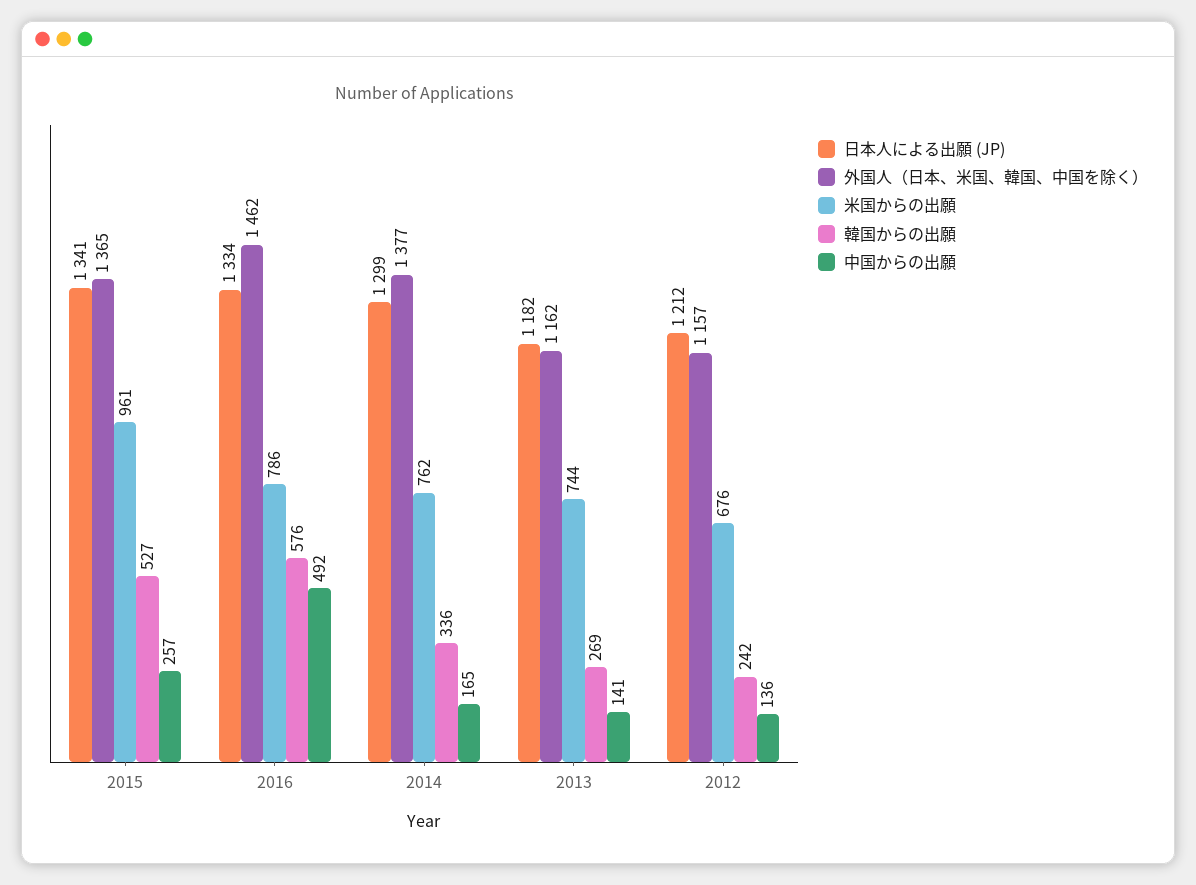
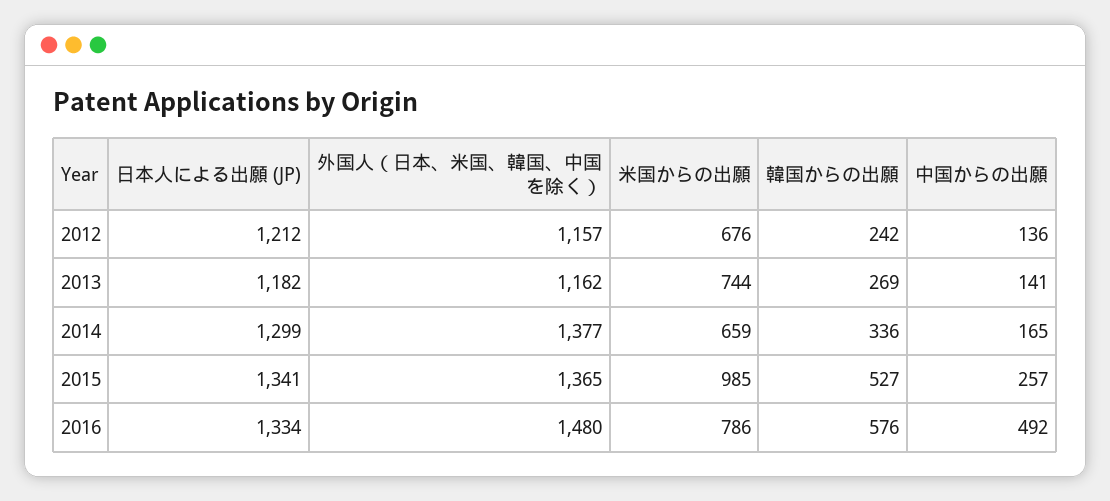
  {
    "日本人による出願 (JP)": {
      "2015": 1341,
      "2016": 1334,
      "2014": 1299,
      "2013": 1182,
      "2012": 1212
    },
    "外国人（日本、米国、韓国、中国を除く）": {
      "2015": 1365,
-     "2016": 1462,
+     "2016": 1480,
      "2014": 1377,
      "2013": 1162,
      "2012": 1157
    },
    "米国からの出願": {
-     "2015": 961,
+     "2015": 985,
      "2016": 786,
-     "2014": 762,
+     "2014": 659,
      "2013": 744,
      "2012": 676
    },
    "韓国からの出願": {
      "2015": 527,
      "2016": 576,
      "2014": 336,
      "2013": 269,
      "2012": 242
    },
    "中国からの出願": {
      "2015": 257,
      "2016": 492,
      "2014": 165,
      "2013": 141,
      "2012": 136
    }
  }

